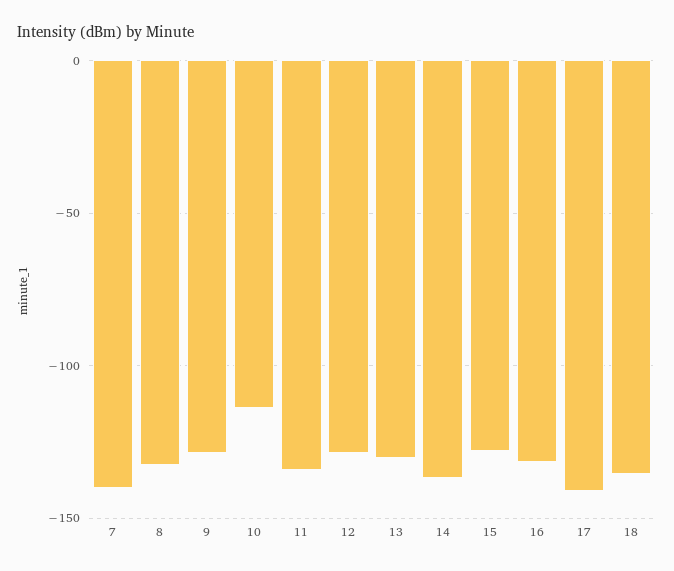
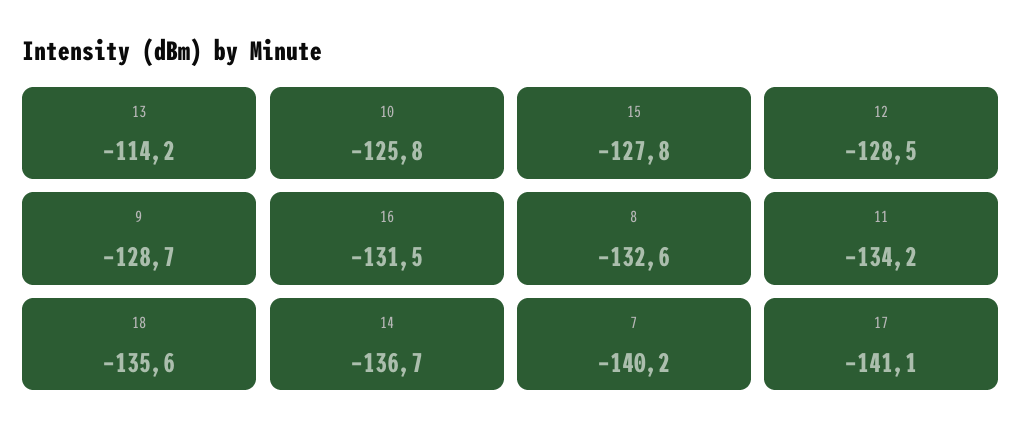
  {
    "7": -140.2,
    "8": -132.6,
    "9": -128.7,
-   "10": -115,
+   "10": -125.8,
    "11": -134.2,
    "12": -128.5,
-   "13": -130,
+   "13": -114.2,
    "14": -136.7,
    "15": -127.8,
    "16": -131.5,
    "17": -141.1,
    "18": -135.6
  }

